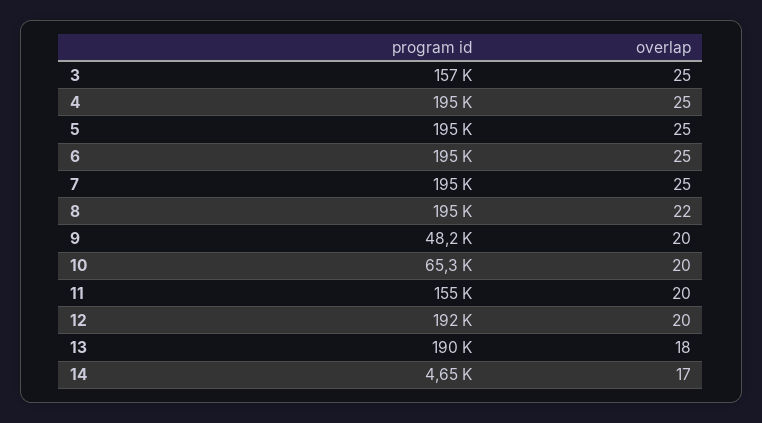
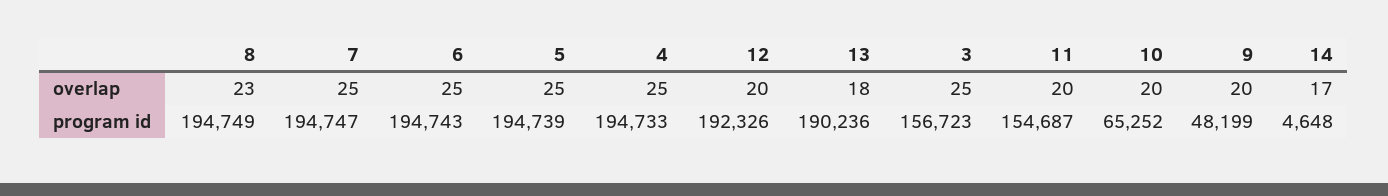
  {
    "program id": {
      "3": 156723,
      "4": 194733,
      "5": 194739,
      "6": 194743,
      "7": 194747,
      "8": 194749,
      "9": 48199,
      "10": 65252,
      "11": 154687,
      "12": 192326,
      "13": 190236,
      "14": 4648
    },
    "overlap": {
      "3": 25,
      "4": 25,
      "5": 25,
      "6": 25,
      "7": 25,
-     "8": 22,
+     "8": 23,
      "9": 20,
      "10": 20,
      "11": 20,
      "12": 20,
      "13": 18,
      "14": 17
    }
  }

